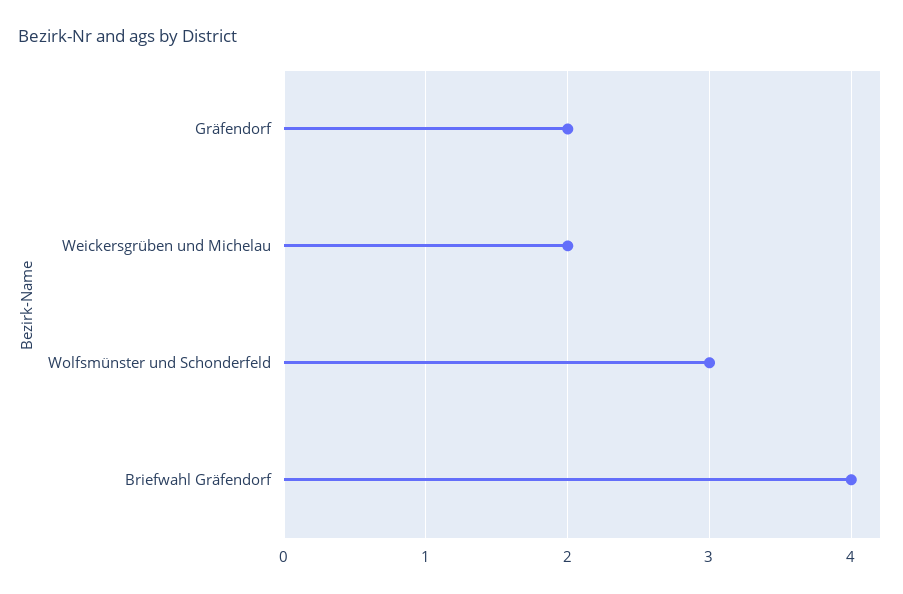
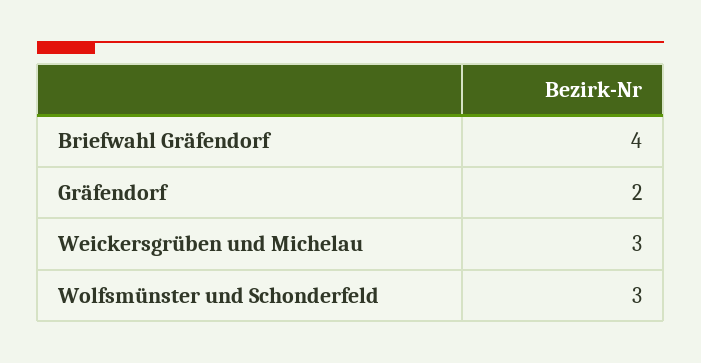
  {
    "Gräfendorf": 2,
-   "Weickersgrüben und Michelau": 2,
+   "Weickersgrüben und Michelau": 3,
    "Wolfsmünster und Schonderfeld": 3,
    "Briefwahl Gräfendorf": 4
  }

